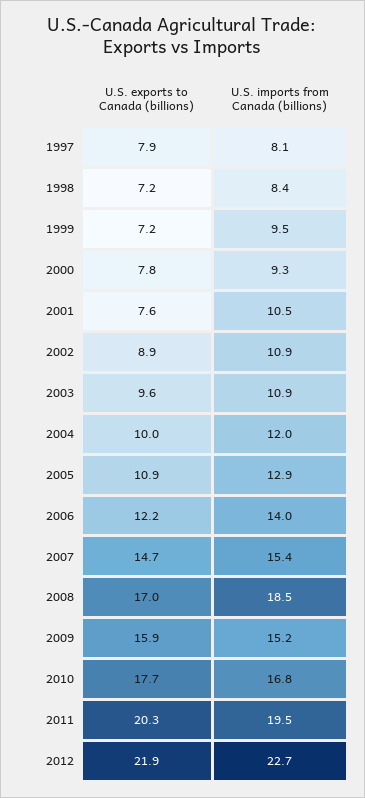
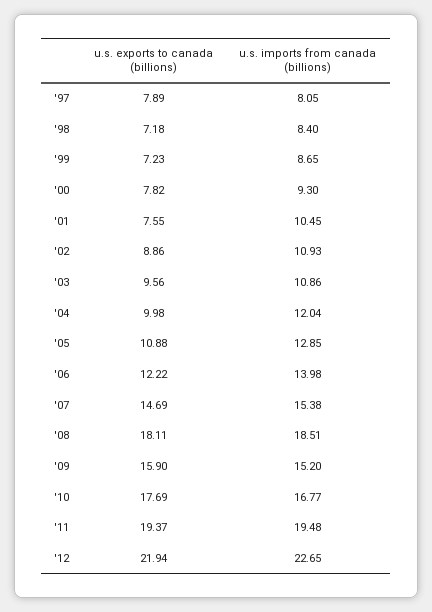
  {
    "U.S. exports to Canada (billions)": {
      "1997": 7.89,
      "1998": 7.18,
      "1999": 7.23,
      "2000": 7.82,
      "2001": 7.55,
      "2002": 8.86,
      "2003": 9.56,
      "2004": 9.98,
      "2005": 10.88,
      "2006": 12.22,
      "2007": 14.69,
-     "2008": 17,
+     "2008": 18.11,
      "2009": 15.9,
      "2010": 17.69,
-     "2011": 20.3,
+     "2011": 19.37,
      "2012": 21.94
    },
    "U.S. imports from Canada (billions)": {
      "1997": 8.05,
      "1998": 8.4,
-     "1999": 9.5,
+     "1999": 8.65,
      "2000": 9.3,
      "2001": 10.45,
      "2002": 10.93,
      "2003": 10.86,
      "2004": 12.04,
      "2005": 12.85,
      "2006": 13.98,
      "2007": 15.38,
      "2008": 18.51,
      "2009": 15.2,
      "2010": 16.77,
      "2011": 19.48,
      "2012": 22.65
    }
  }

